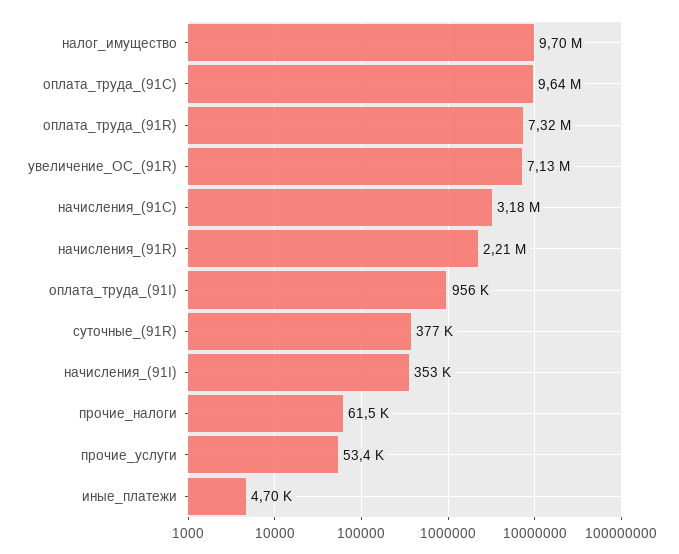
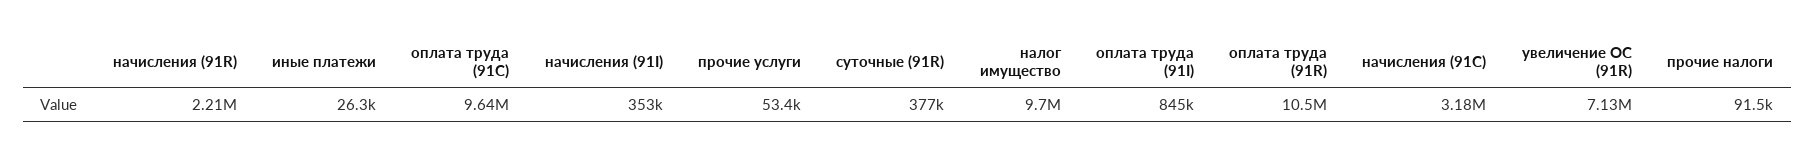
  {
    "налог_имущество": 9700000,
    "оплата_труда_(91С)": 9640000,
-   "оплата_труда_(91R)": 7320000,
+   "оплата_труда_(91R)": 10500000,
    "увеличение_ОС_(91R)": 7130000,
    "начисления_(91С)": 3180000,
    "начисления_(91R)": 2210000,
-   "оплата_труда_(91I)": 956000,
+   "оплата_труда_(91I)": 845000,
    "суточные_(91R)": 377000,
    "начисления_(91I)": 353000,
-   "прочие_налоги": 61500,
+   "прочие_налоги": 91500,
    "прочие_услуги": 53400,
-   "иные_платежи": 4700
+   "иные_платежи": 26300
  }

